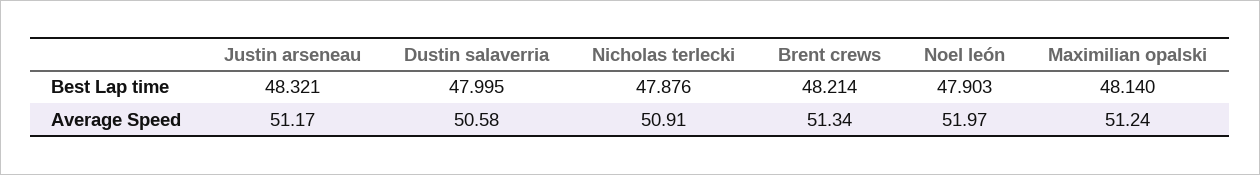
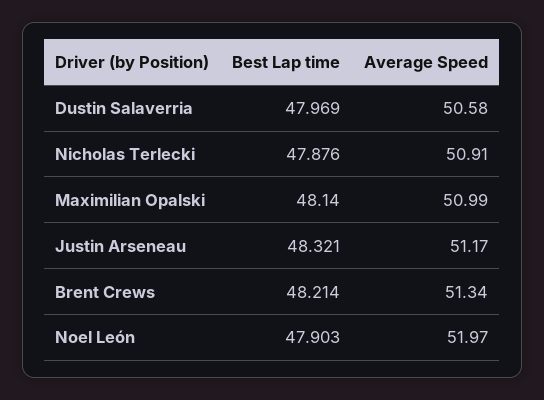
  {
    "Justin arseneau": {
      "Best Lap time": 48.321,
      "Average Speed": 51.17
    },
    "Dustin salaverria": {
-     "Best Lap time": 47.995,
+     "Best Lap time": 47.969,
      "Average Speed": 50.58
    },
    "Nicholas terlecki": {
      "Best Lap time": 47.876,
      "Average Speed": 50.91
    },
    "Brent crews": {
      "Best Lap time": 48.214,
      "Average Speed": 51.34
    },
    "Noel león": {
      "Best Lap time": 47.903,
      "Average Speed": 51.97
    },
    "Maximilian opalski": {
      "Best Lap time": 48.14,
-     "Average Speed": 51.24
+     "Average Speed": 50.99
    }
  }

